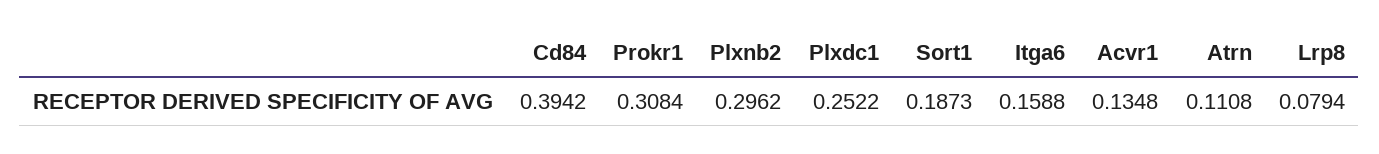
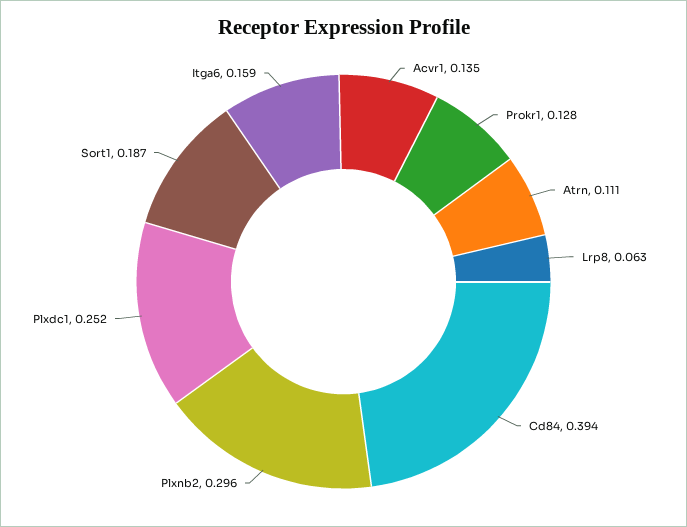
  {
    "Cd84": 0.3942,
-   "Prokr1": 0.3084,
+   "Prokr1": 0.128,
    "Plxnb2": 0.2962,
    "Plxdc1": 0.2522,
    "Sort1": 0.1873,
    "Itga6": 0.1588,
    "Acvr1": 0.1348,
    "Atrn": 0.1108,
-   "Lrp8": 0.0794
+   "Lrp8": 0.063
  }

